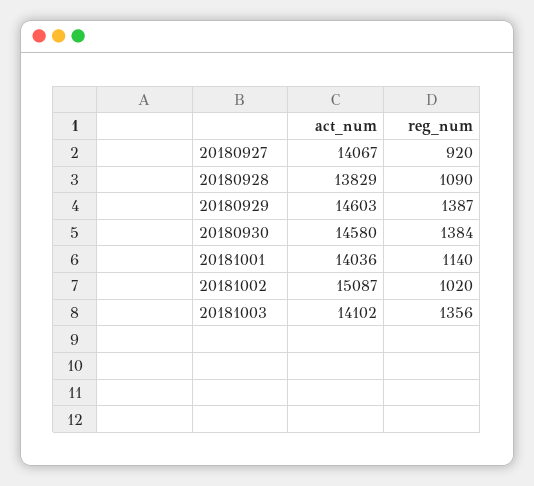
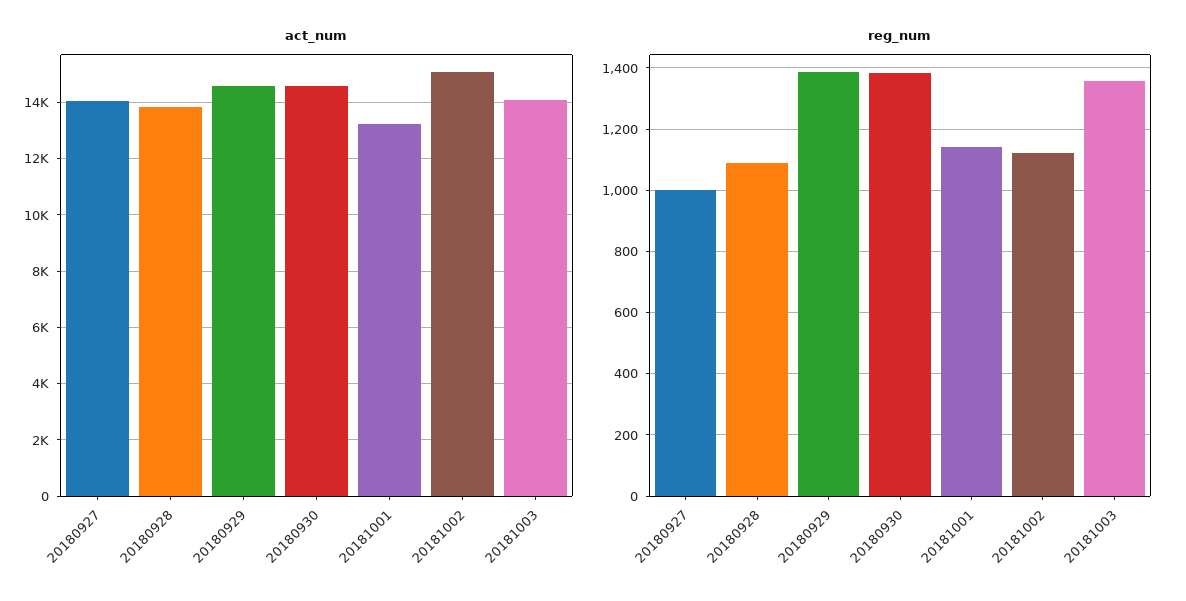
  {
    "act_num": {
      "20180927": 14067,
      "20180928": 13829,
      "20180929": 14603,
      "20180930": 14580,
-     "20181001": 14036,
+     "20181001": 13250,
      "20181002": 15087,
      "20181003": 14102
    },
    "reg_num": {
-     "20180927": 920,
+     "20180927": 1000,
      "20180928": 1090,
      "20180929": 1387,
      "20180930": 1384,
      "20181001": 1140,
-     "20181002": 1020,
+     "20181002": 1120,
      "20181003": 1356
    }
  }

